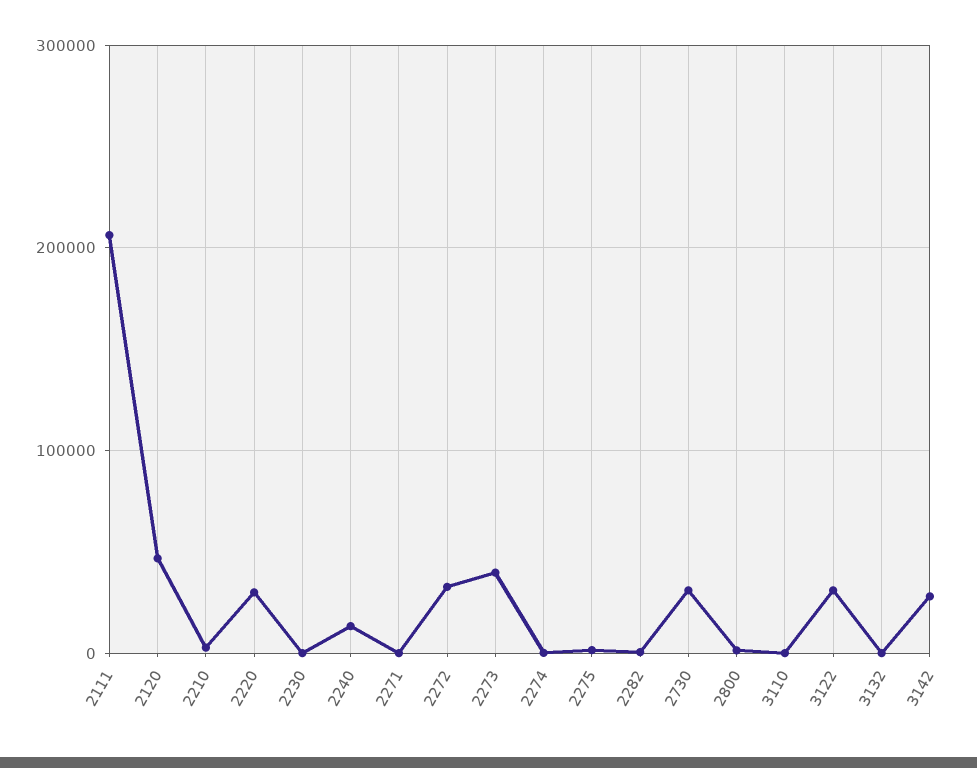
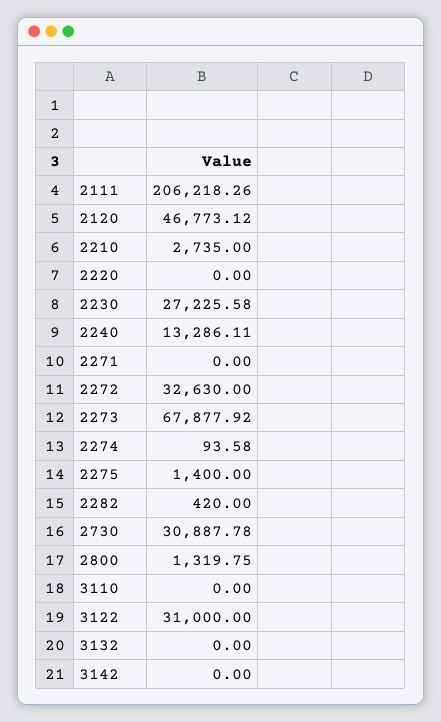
  {
    "2111": 206218.26,
    "2120": 46773.12,
    "2210": 2735,
-   "2220": 30000,
+   "2220": 0,
-   "2230": 0,
+   "2230": 27225.58,
    "2240": 13286.11,
    "2271": 0,
    "2272": 32630,
-   "2273": 40000,
+   "2273": 67877.92,
    "2274": 93.58,
    "2275": 1400,
    "2282": 420,
    "2730": 30887.78,
    "2800": 1319.75,
    "3110": 0,
    "3122": 31000,
    "3132": 0,
-   "3142": 30000
+   "3142": 0
  }

